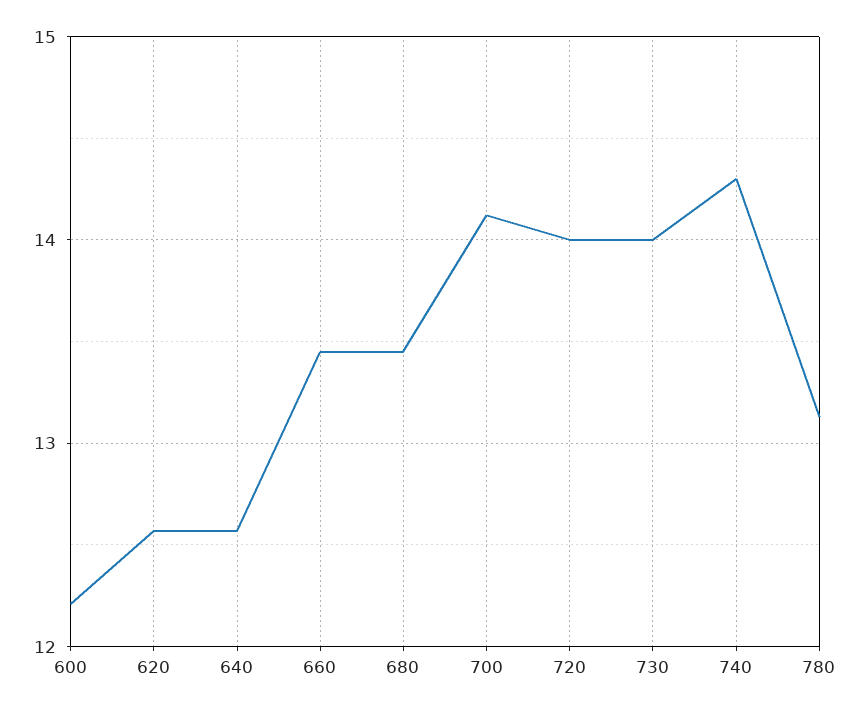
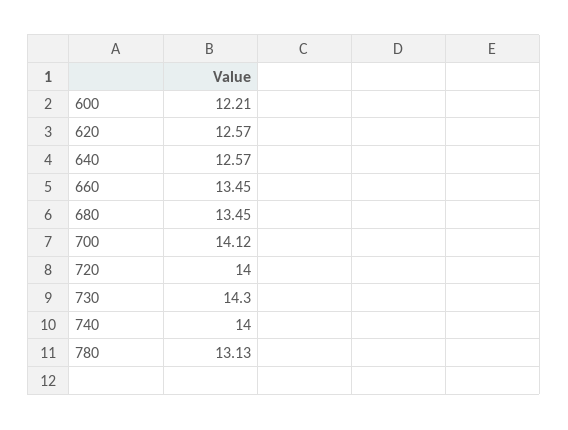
  {
    "600": 12.21,
    "620": 12.57,
    "640": 12.57,
    "660": 13.45,
    "680": 13.45,
    "700": 14.12,
    "720": 14,
-   "730": 14,
+   "730": 14.3,
-   "740": 14.3,
+   "740": 14,
    "780": 13.13
  }

